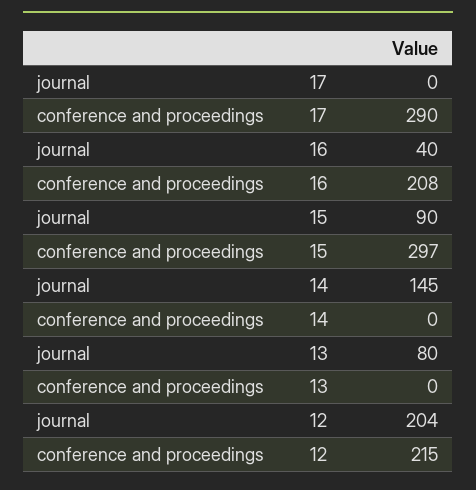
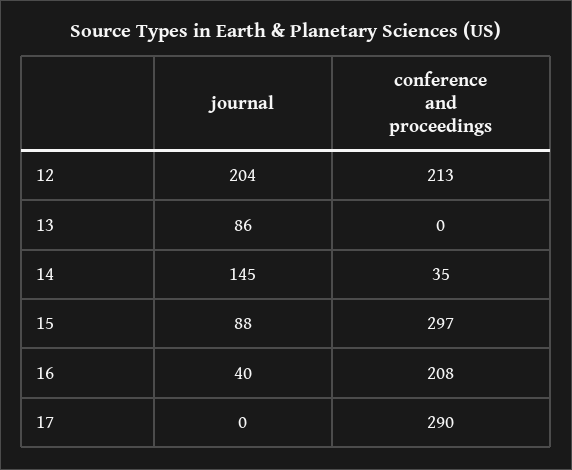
  {
    "journal": {
      "17": 0,
      "16": 40,
-     "15": 90,
+     "15": 88,
      "14": 145,
-     "13": 80,
+     "13": 86,
      "12": 204
    },
    "conference and proceedings": {
      "17": 290,
      "16": 208,
      "15": 297,
-     "14": 0,
+     "14": 35,
      "13": 0,
-     "12": 215
+     "12": 213
    }
  }

